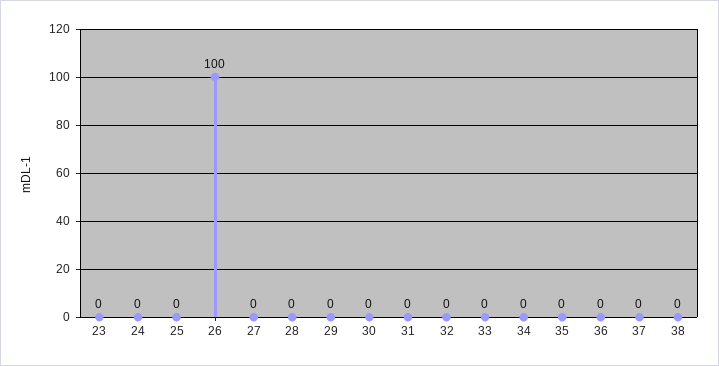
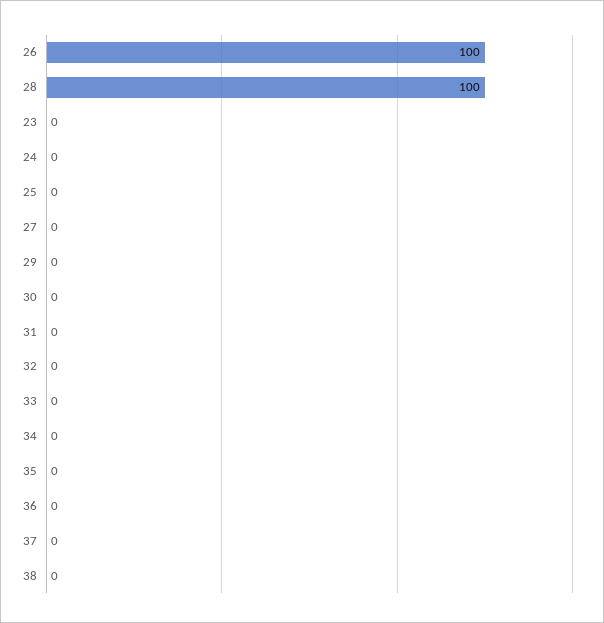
  {
    "23": 0,
    "24": 0,
    "25": 0,
    "26": 100,
    "27": 0,
-   "28": 0,
+   "28": 100,
    "29": 0,
    "30": 0,
    "31": 0,
    "32": 0,
    "33": 0,
    "34": 0,
    "35": 0,
    "36": 0,
    "37": 0,
    "38": 0
  }

